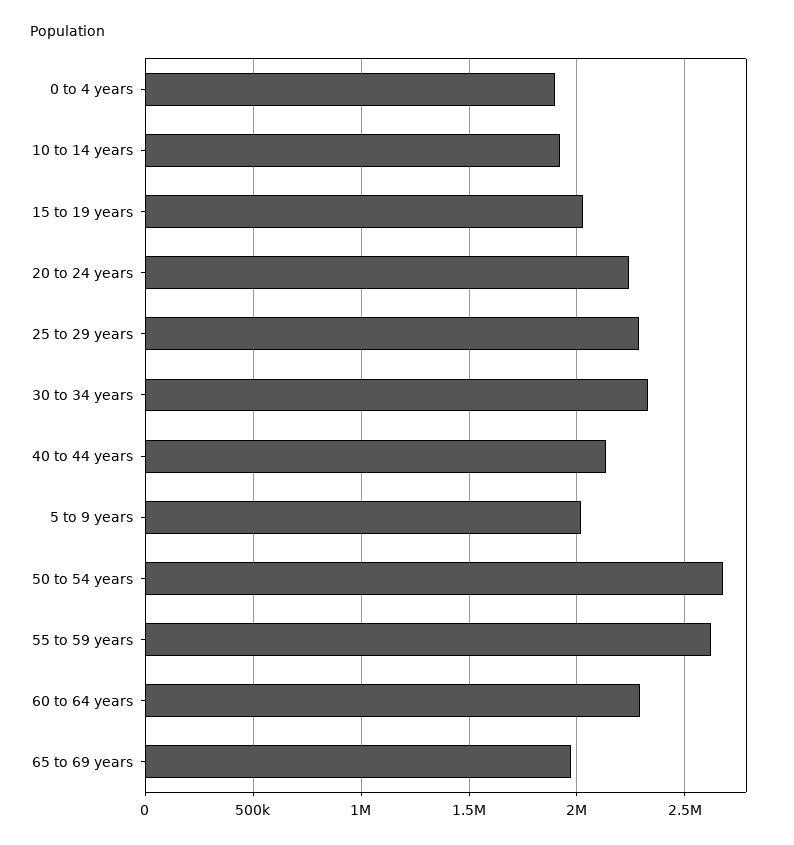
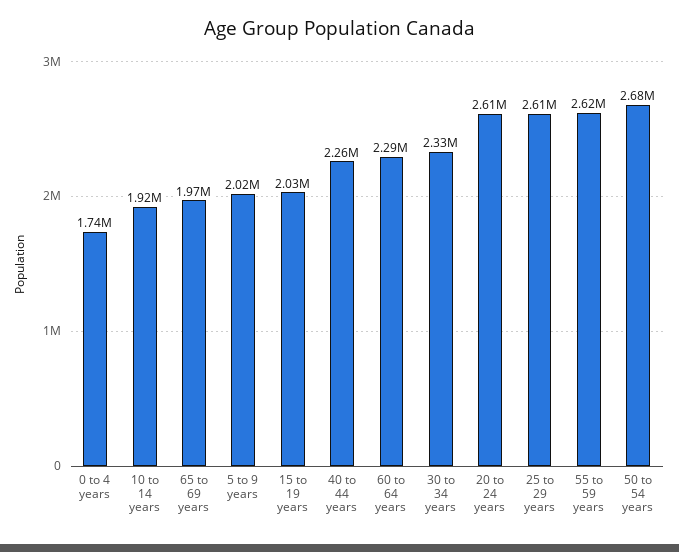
  {
-   "0 to 4 years": 1900000,
+   "0 to 4 years": 1740000,
    "10 to 14 years": 1920000,
    "15 to 19 years": 2030000,
-   "20 to 24 years": 2250000,
+   "20 to 24 years": 2610000,
-   "25 to 29 years": 2300000,
+   "25 to 29 years": 2610000,
    "30 to 34 years": 2330000,
-   "40 to 44 years": 2150000,
+   "40 to 44 years": 2260000,
    "5 to 9 years": 2020000,
    "50 to 54 years": 2680000,
    "55 to 59 years": 2620000,
    "60 to 64 years": 2290000,
    "65 to 69 years": 1970000
  }

